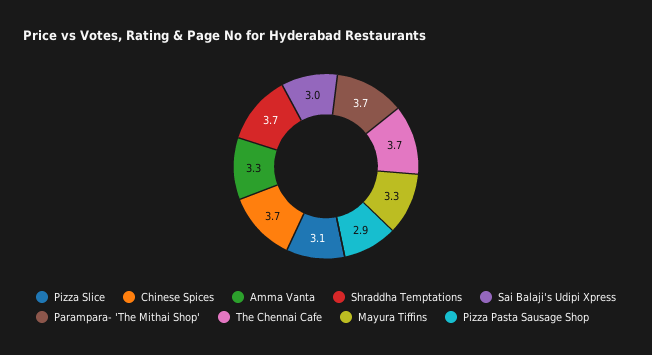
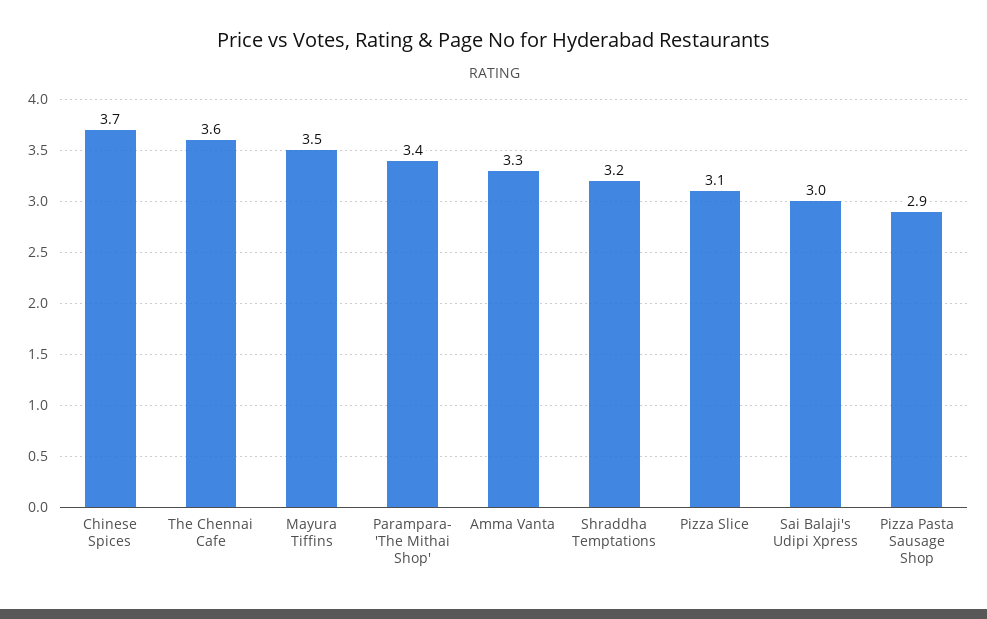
  {
    "Pizza Slice": 3.1,
    "Chinese Spices": 3.7,
    "Amma Vanta": 3.3,
-   "Shraddha Temptations": 3.7,
+   "Shraddha Temptations": 3.2,
    "Sai Balaji's Udipi Xpress": 3,
-   "Parampara- 'The Mithai Shop'": 3.7,
+   "Parampara- 'The Mithai Shop'": 3.4,
-   "The Chennai Cafe": 3.7,
+   "The Chennai Cafe": 3.6,
-   "Mayura Tiffins": 3.3,
+   "Mayura Tiffins": 3.5,
    "Pizza Pasta Sausage Shop": 2.9
  }

